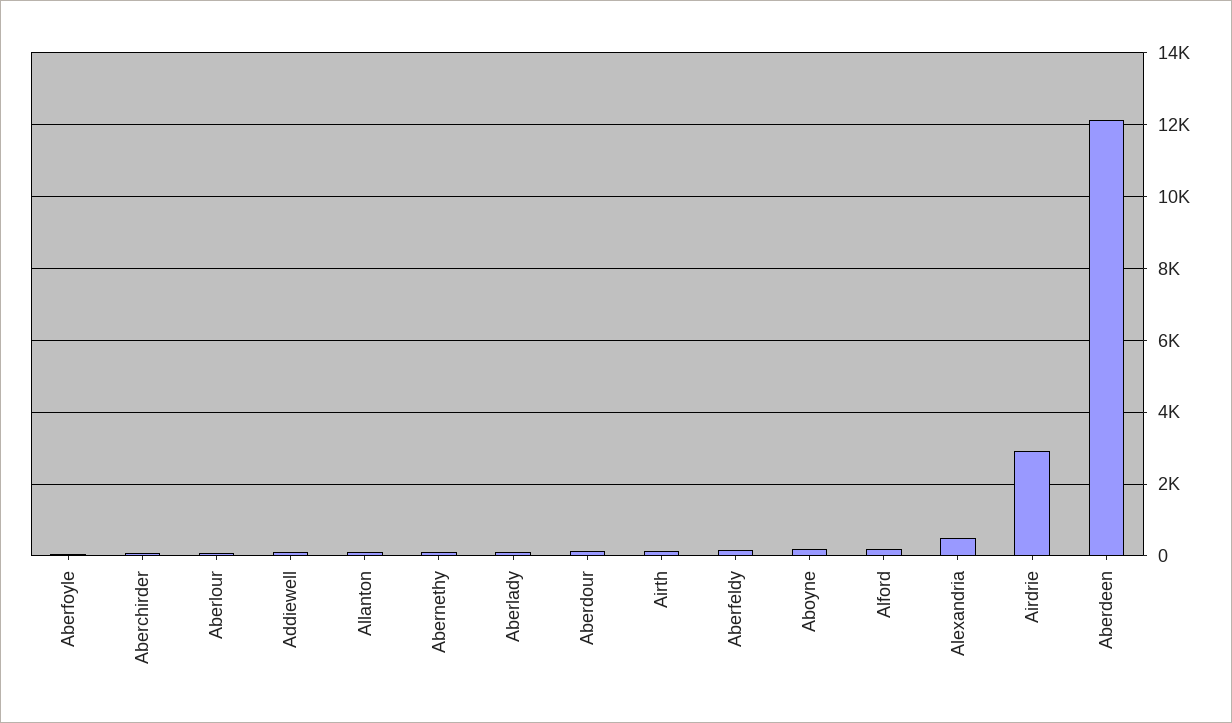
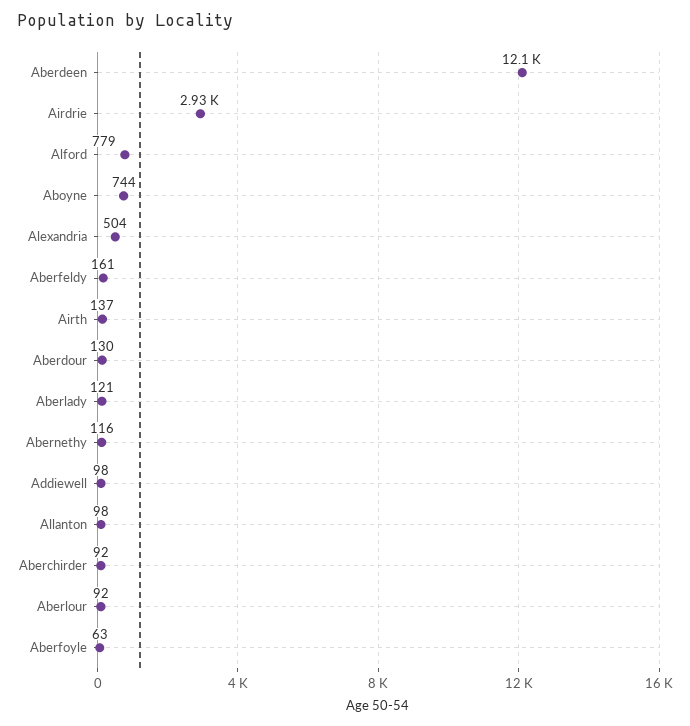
  {
    "Aberfoyle": 63,
    "Aberchirder": 92,
    "Aberlour": 92,
    "Addiewell": 98,
    "Allanton": 98,
    "Abernethy": 116,
    "Aberlady": 121,
    "Aberdour": 130,
    "Airth": 137,
    "Aberfeldy": 161,
-   "Aboyne": 200,
+   "Aboyne": 744,
-   "Alford": 200,
+   "Alford": 779,
    "Alexandria": 504,
    "Airdrie": 2930,
    "Aberdeen": 12100
  }

